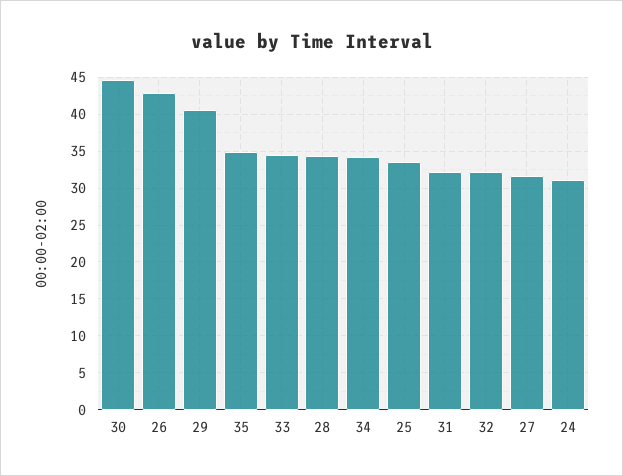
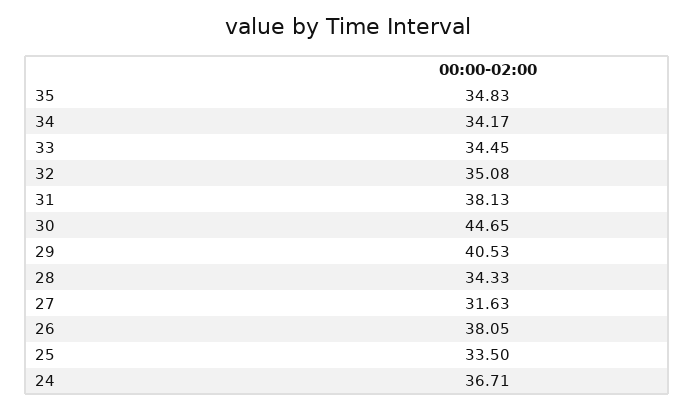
  {
    "30": 44.65,
-   "26": 43,
+   "26": 38.05,
    "29": 40.53,
    "35": 34.83,
    "33": 34.45,
    "28": 34.33,
    "34": 34.17,
    "25": 33.5,
-   "31": 32,
+   "31": 38.13,
-   "32": 32,
+   "32": 35.08,
    "27": 31.63,
-   "24": 31
+   "24": 36.71
  }

